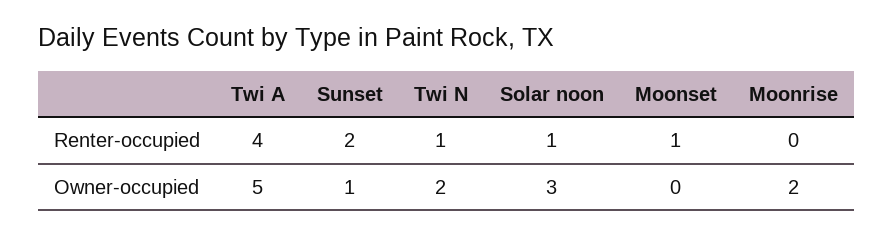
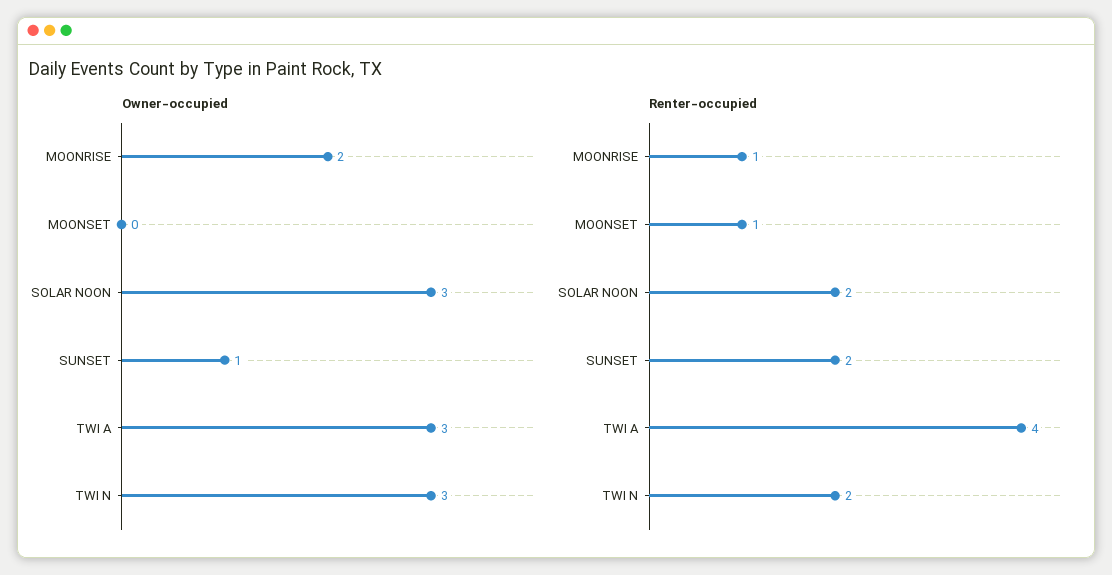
  {
    "Renter-occupied": {
      "Twi A": 4,
      "Sunset": 2,
-     "Twi N": 1,
+     "Twi N": 2,
-     "Solar noon": 1,
+     "Solar noon": 2,
      "Moonset": 1,
-     "Moonrise": 0
+     "Moonrise": 1
    },
    "Owner-occupied": {
-     "Twi A": 5,
+     "Twi A": 3,
      "Sunset": 1,
-     "Twi N": 2,
+     "Twi N": 3,
      "Solar noon": 3,
      "Moonset": 0,
      "Moonrise": 2
    }
  }

